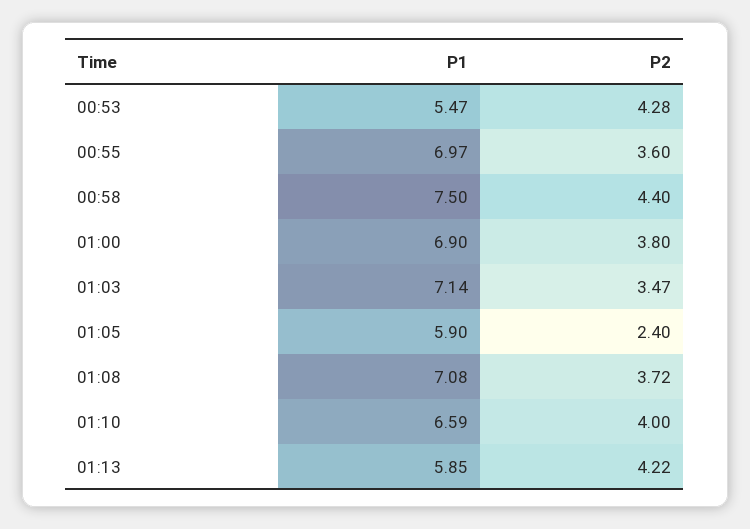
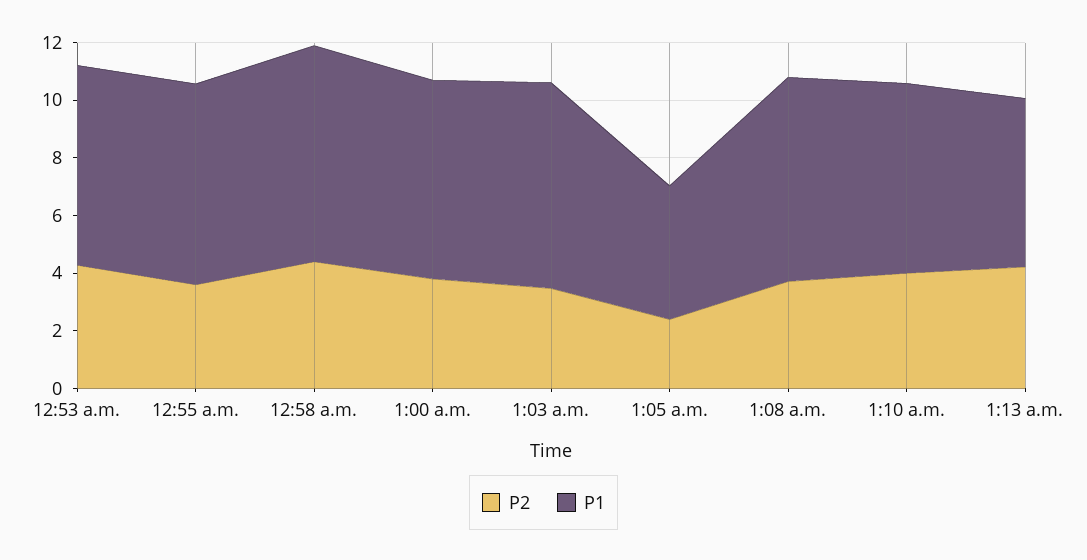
  {
    "P1": {
-     "00:53": 5.47,
+     "00:53": 7,
      "00:55": 6.97,
      "00:58": 7.5,
      "01:00": 6.9,
      "01:03": 7.14,
-     "01:05": 5.9,
+     "01:05": 4.5,
      "01:08": 7.08,
      "01:10": 6.59,
      "01:13": 5.85
    },
    "P2": {
      "00:53": 4.28,
      "00:55": 3.6,
      "00:58": 4.4,
      "01:00": 3.8,
      "01:03": 3.47,
      "01:05": 2.4,
      "01:08": 3.72,
      "01:10": 4,
      "01:13": 4.22
    }
  }

